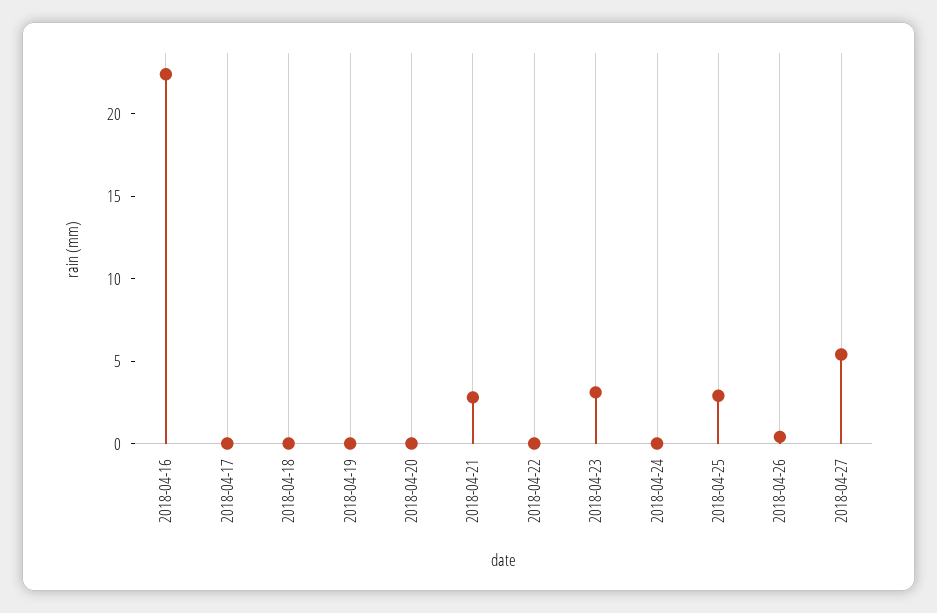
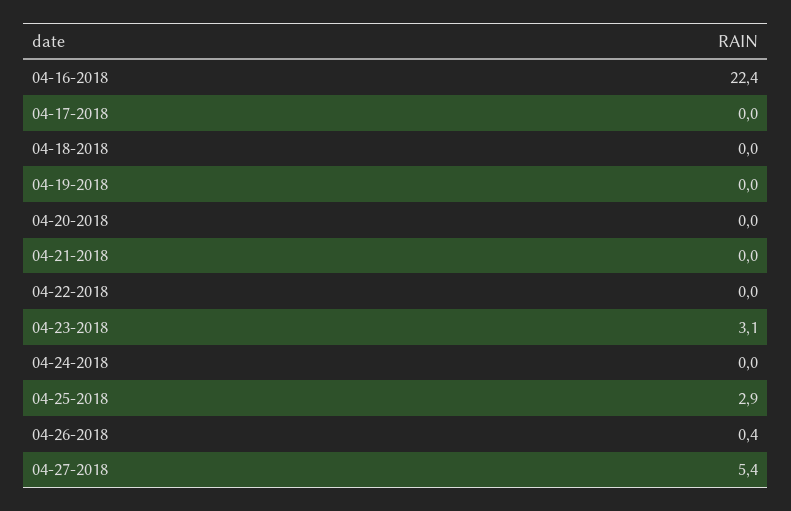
  {
    "2018-04-16": 22.4,
    "2018-04-17": 0,
    "2018-04-18": 0,
    "2018-04-19": 0,
    "2018-04-20": 0,
-   "2018-04-21": 3,
+   "2018-04-21": 0,
    "2018-04-22": 0,
    "2018-04-23": 3.1,
    "2018-04-24": 0,
    "2018-04-25": 2.9,
    "2018-04-26": 0.4,
    "2018-04-27": 5.4
  }

